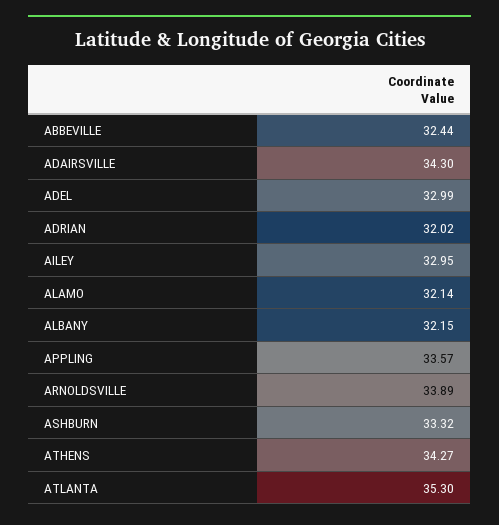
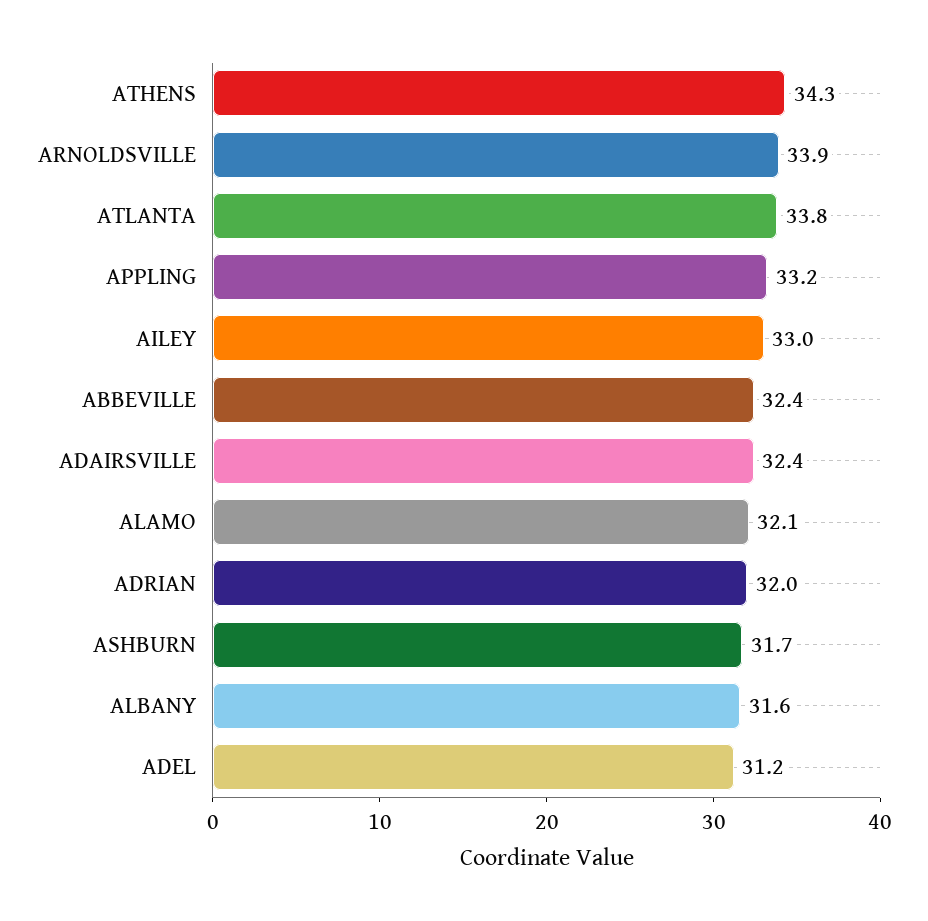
  {
    "ABBEVILLE": 32.44,
-   "ADAIRSVILLE": 34.3,
+   "ADAIRSVILLE": 32.4,
-   "ADEL": 32.99,
+   "ADEL": 31.2,
    "ADRIAN": 32.02,
    "AILEY": 32.95,
    "ALAMO": 32.14,
-   "ALBANY": 32.15,
+   "ALBANY": 31.6,
-   "APPLING": 33.57,
+   "APPLING": 33.2,
    "ARNOLDSVILLE": 33.89,
-   "ASHBURN": 33.32,
+   "ASHBURN": 31.7,
    "ATHENS": 34.27,
-   "ATLANTA": 35.3
+   "ATLANTA": 33.8
  }

